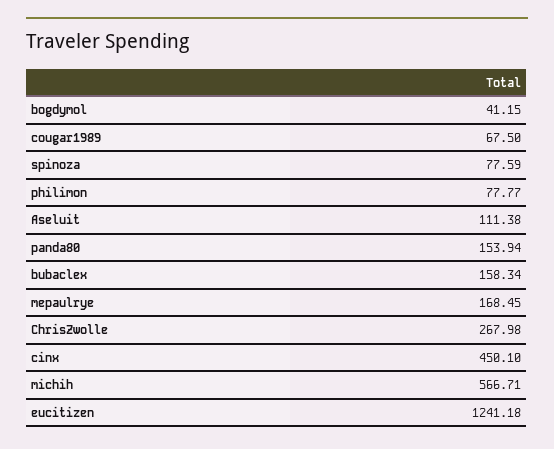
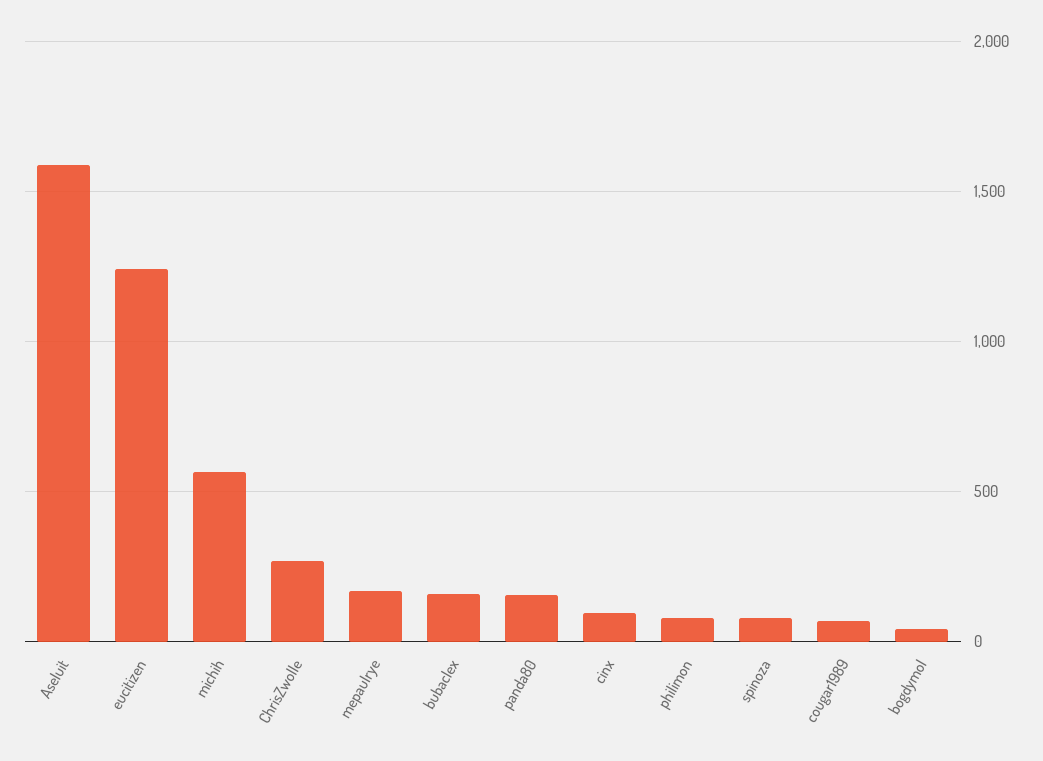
  {
    "bogdymol": 41.15,
    "cougar1989": 67.5,
    "spinoza": 77.59,
    "philimon": 77.77,
-   "Aseluit": 111.38,
+   "Aseluit": 1600,
    "panda80": 153.94,
    "bubaclex": 158.34,
    "mepaulrye": 168.45,
    "ChrisZwolle": 267.98,
-   "cinx": 450.1,
+   "cinx": 100,
    "michih": 566.71,
    "eucitizen": 1241.18
  }

